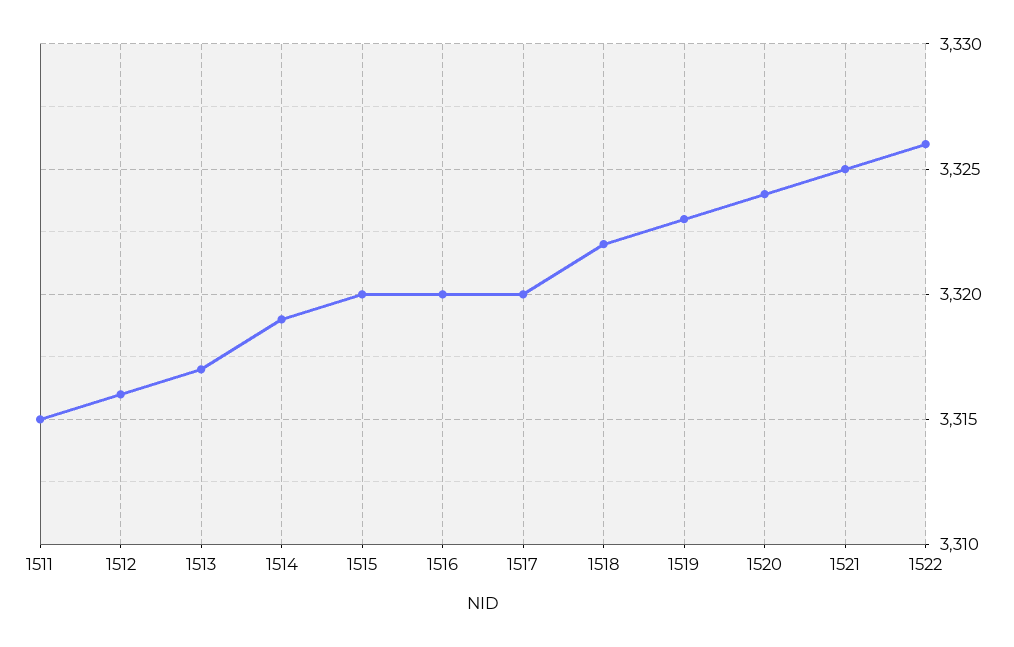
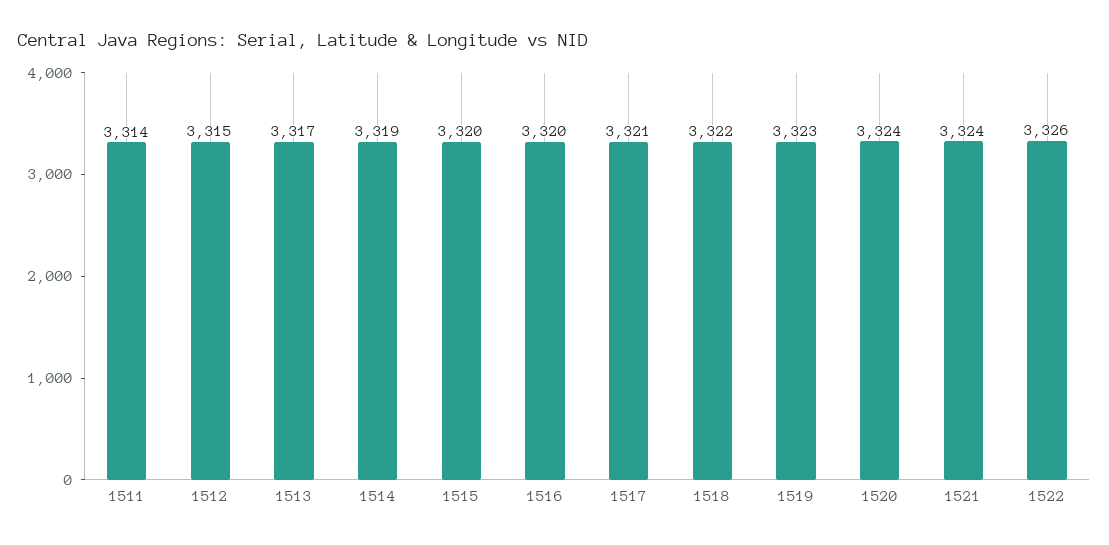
  {
-   "1511": 3315,
+   "1511": 3314,
-   "1512": 3316,
+   "1512": 3315,
    "1513": 3317,
    "1514": 3319,
    "1515": 3320,
    "1516": 3320,
-   "1517": 3320,
+   "1517": 3321,
    "1518": 3322,
    "1519": 3323,
    "1520": 3324,
-   "1521": 3325,
+   "1521": 3324,
    "1522": 3326
  }

